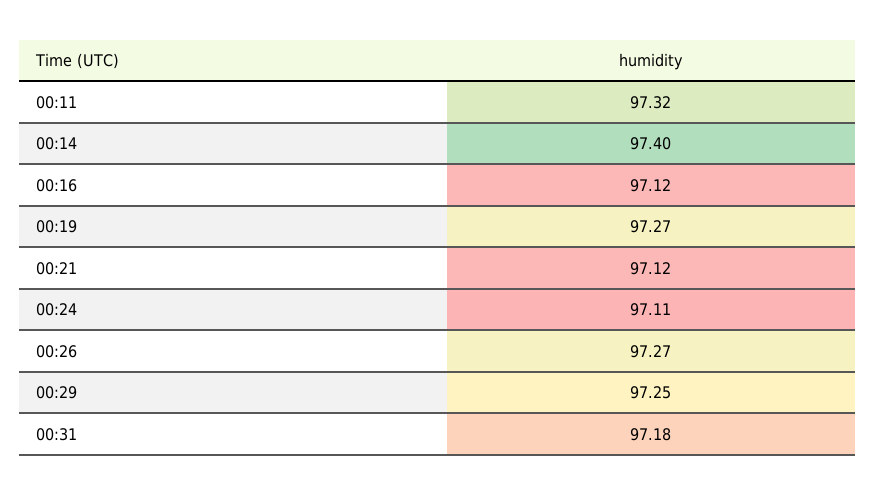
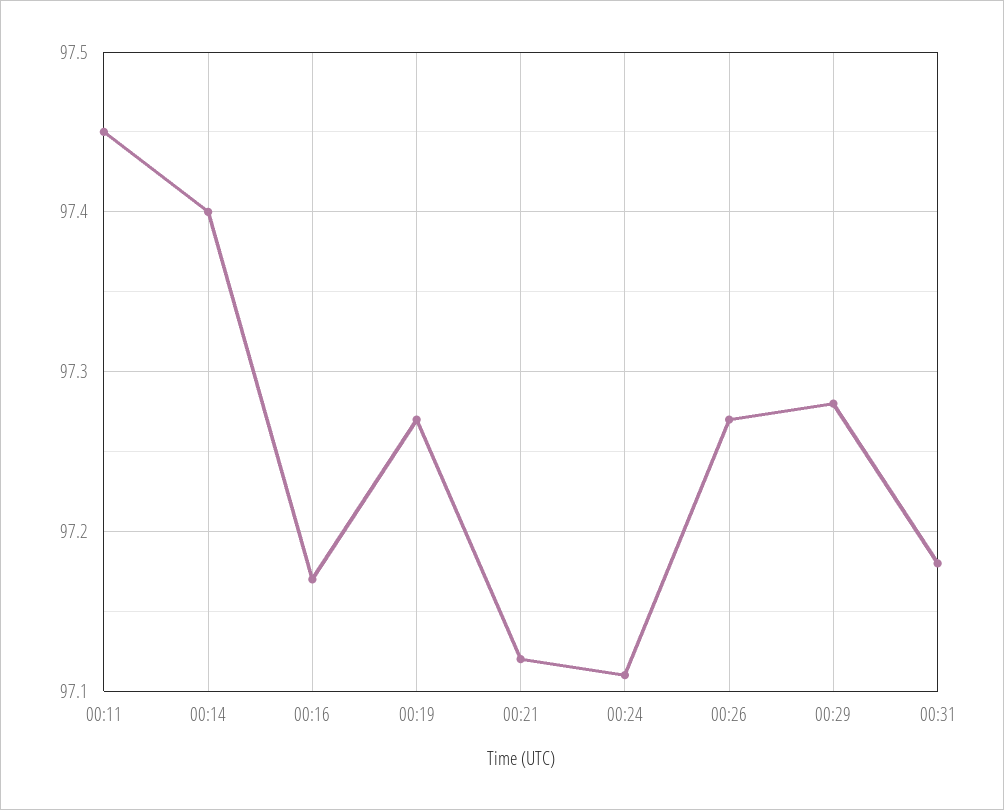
  {
-   "00:11": 97.32,
+   "00:11": 97.45,
    "00:14": 97.4,
-   "00:16": 97.12,
+   "00:16": 97.17,
    "00:19": 97.27,
    "00:21": 97.12,
    "00:24": 97.11,
    "00:26": 97.27,
-   "00:29": 97.25,
+   "00:29": 97.28,
    "00:31": 97.18
  }

